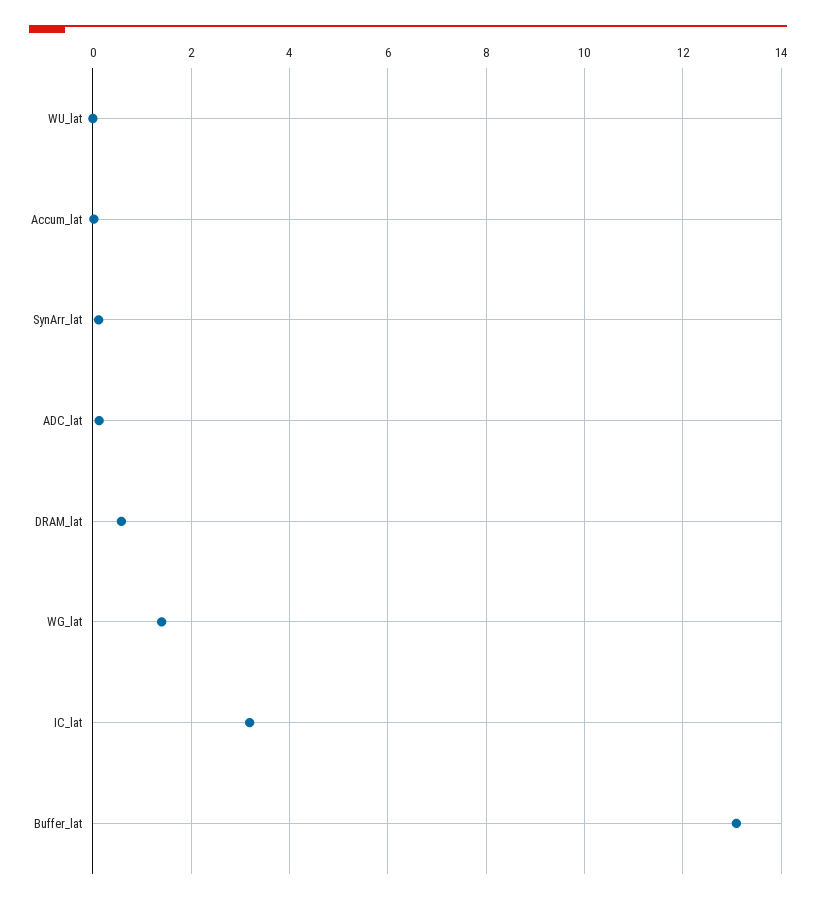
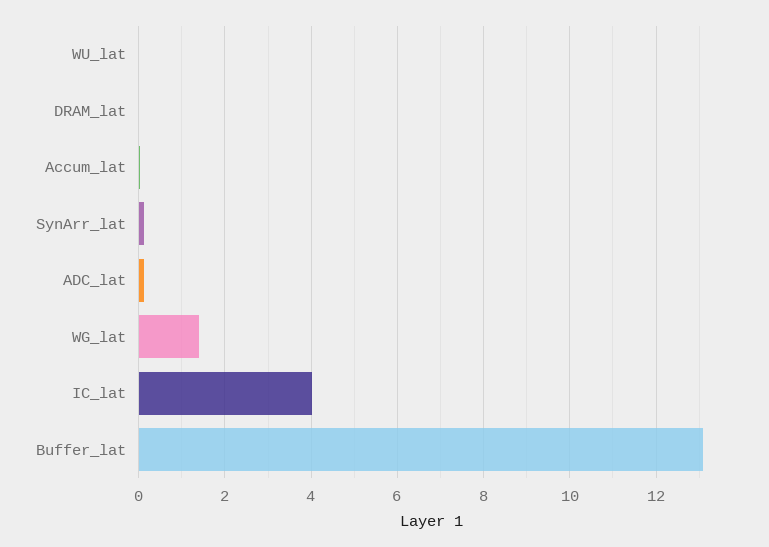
  {
    "WU_lat": 0,
    "Accum_lat": 0,
    "SynArr_lat": 0.2,
    "ADC_lat": 0.2,
-   "DRAM_lat": 0.6,
+   "DRAM_lat": 0,
    "WG_lat": 1.4,
-   "IC_lat": 3.2,
+   "IC_lat": 4,
    "Buffer_lat": 13
  }

